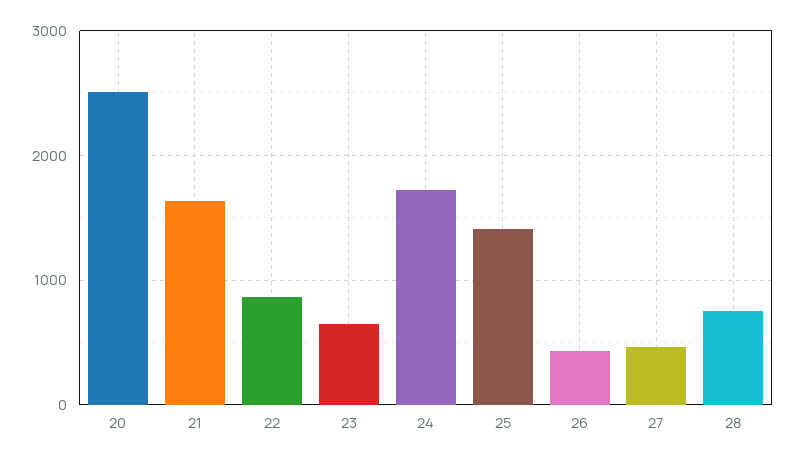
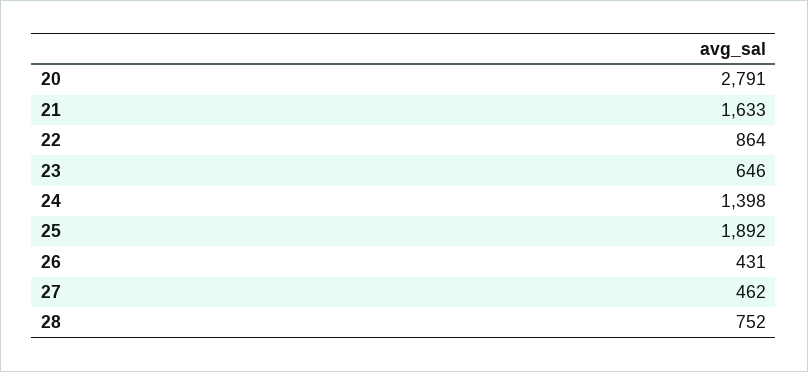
  {
-   "20": 2500,
+   "20": 2791,
    "21": 1633,
    "22": 864,
    "23": 646,
-   "24": 1700,
+   "24": 1398,
-   "25": 1400,
+   "25": 1892,
    "26": 431,
    "27": 462,
    "28": 752
  }

